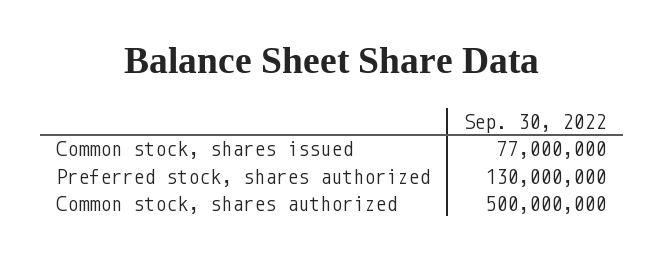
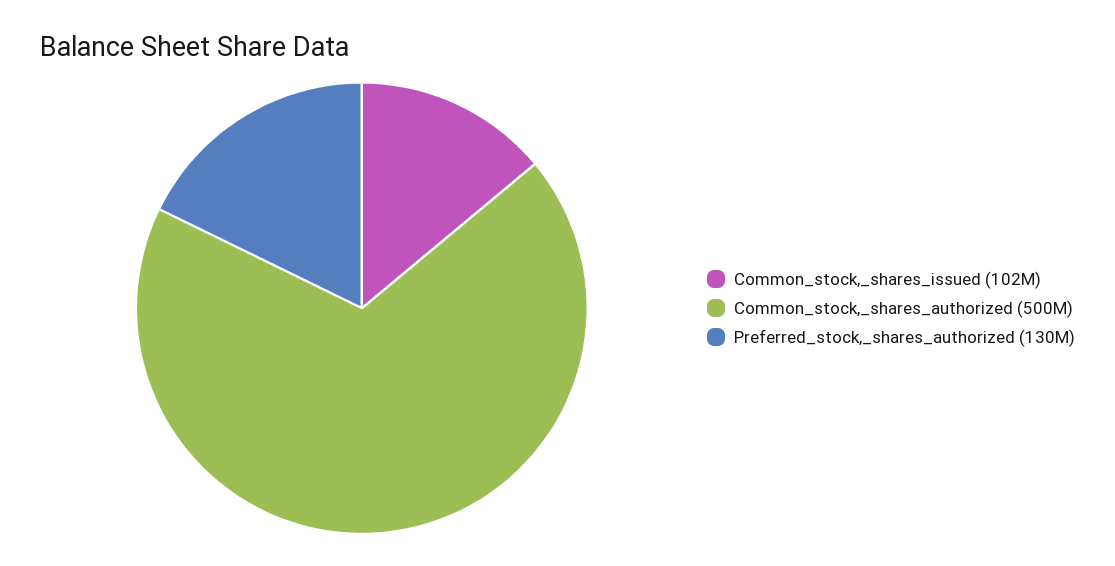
  {
-   "Common stock, shares issued": 77000000,
+   "Common stock, shares issued": 102000000,
    "Preferred stock, shares authorized": 130000000,
    "Common stock, shares authorized": 500000000
  }

